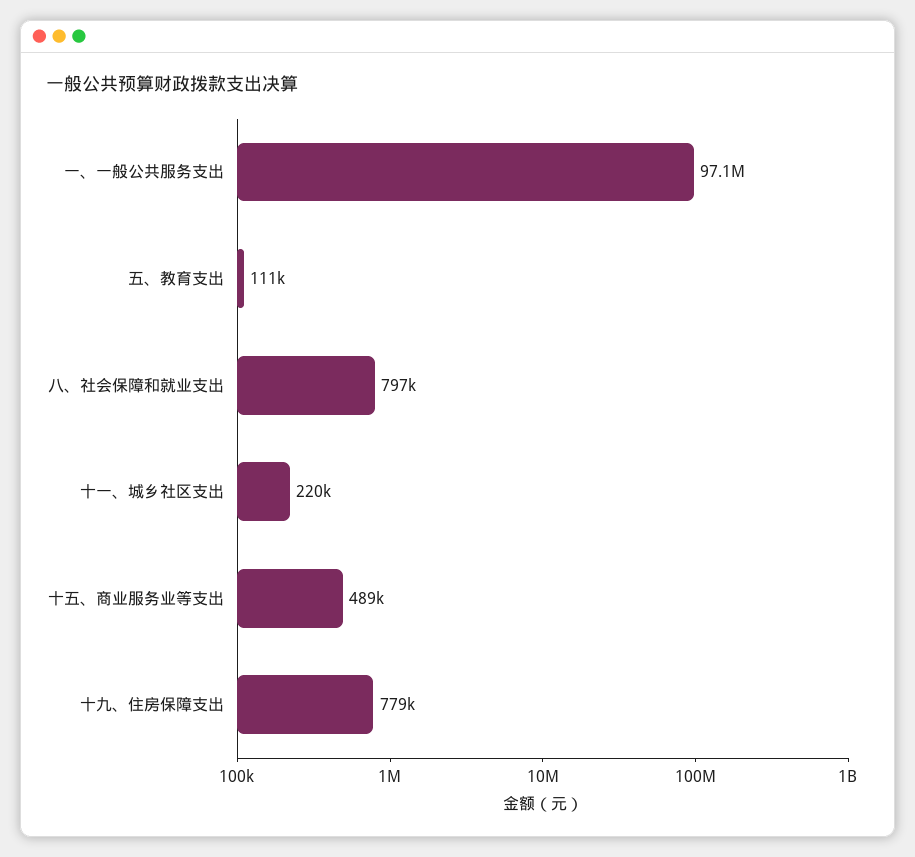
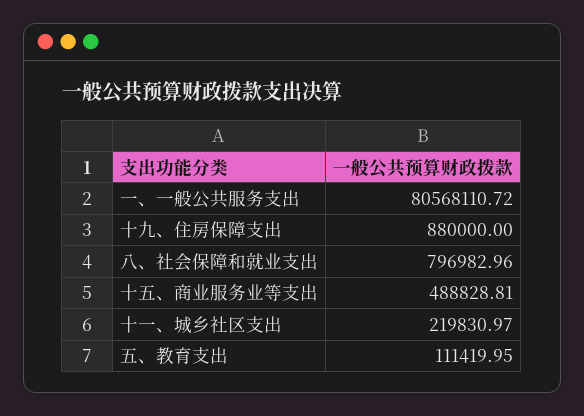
  {
-   "一、一般公共服务支出": 97100000,
+   "一、一般公共服务支出": 80568110.72,
    "五、教育支出": 111419.95,
    "八、社会保障和就业支出": 796982.96,
    "十一、城乡社区支出": 219830.97,
    "十五、商业服务业等支出": 488828.81,
-   "十九、住房保障支出": 779000
+   "十九、住房保障支出": 880000
  }

